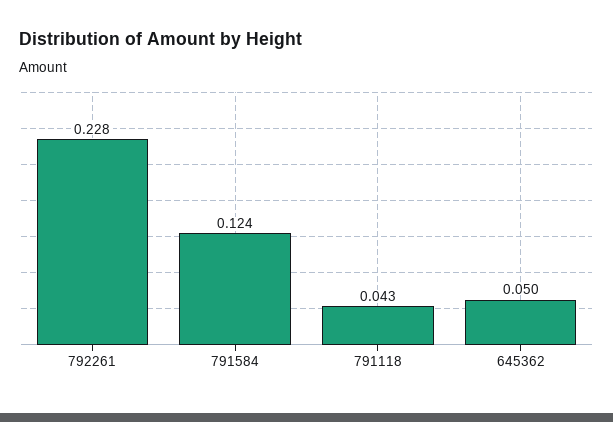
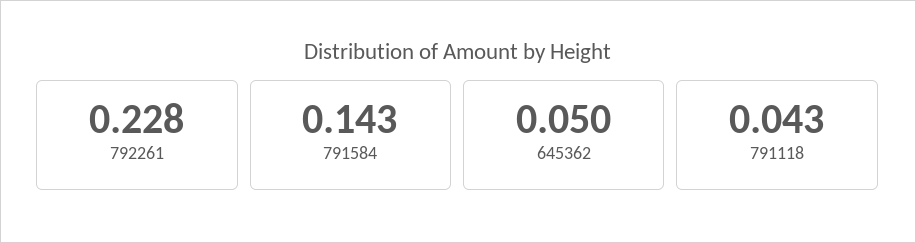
  {
    "792261": 0.228,
-   "791584": 0.124,
+   "791584": 0.143,
    "791118": 0.043,
    "645362": 0.05
  }

